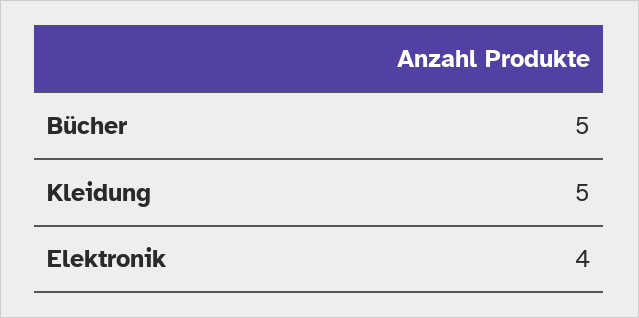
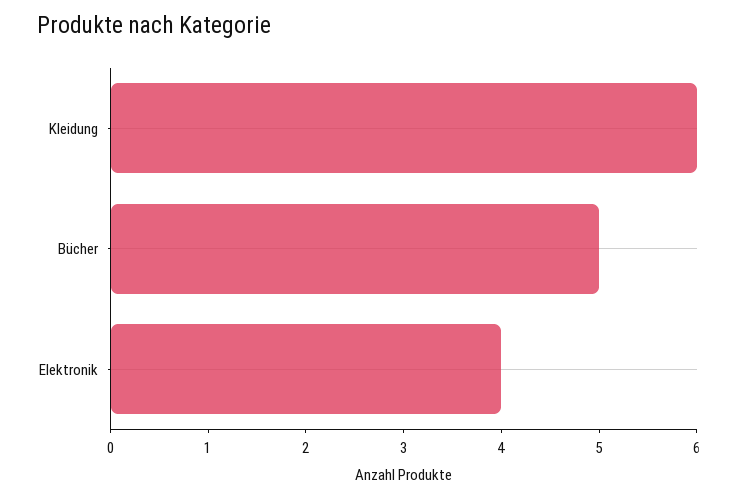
  {
    "Bücher": 5,
-   "Kleidung": 5,
+   "Kleidung": 6,
    "Elektronik": 4
  }

